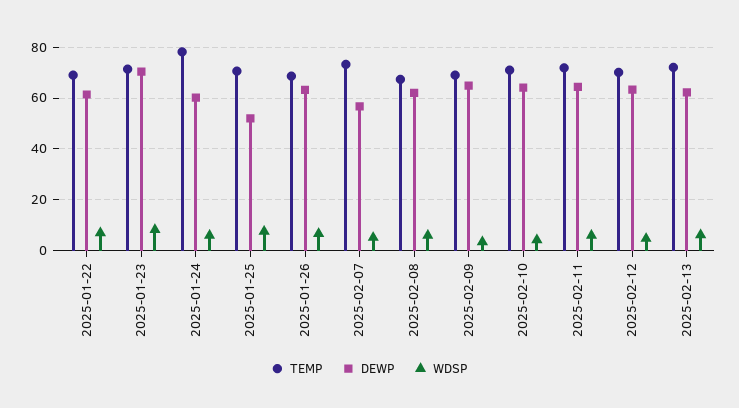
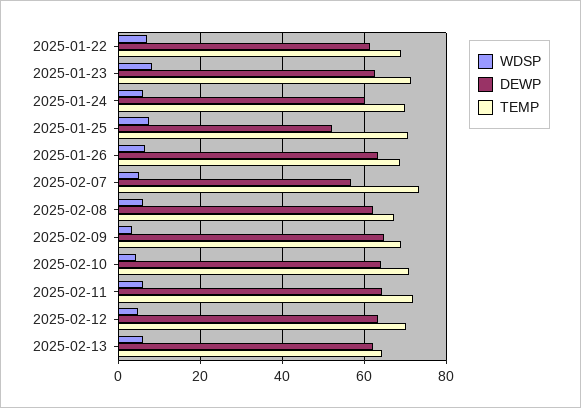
  {
    "TEMP": {
      "2025-01-22": 70,
      "2025-01-23": 72,
-     "2025-01-24": 77.5,
+     "2025-01-24": 70,
      "2025-01-25": 70,
      "2025-01-26": 68,
      "2025-02-07": 74,
      "2025-02-08": 68,
      "2025-02-09": 70,
      "2025-02-10": 72,
      "2025-02-11": 72,
      "2025-02-12": 70,
-     "2025-02-13": 72.5
+     "2025-02-13": 64
    },
    "DEWP": {
      "2025-01-22": 62,
-     "2025-01-23": 70,
+     "2025-01-23": 62,
      "2025-01-24": 60,
      "2025-01-25": 52,
      "2025-01-26": 64,
      "2025-02-07": 56,
      "2025-02-08": 62,
      "2025-02-09": 64,
      "2025-02-10": 64,
      "2025-02-11": 64,
      "2025-02-12": 64,
      "2025-02-13": 62
    },
    "WDSP": {
      "2025-01-22": 6,
      "2025-01-23": 8,
      "2025-01-24": 6,
      "2025-01-25": 8,
      "2025-01-26": 6,
      "2025-02-07": 6,
      "2025-02-08": 6,
      "2025-02-09": 4,
      "2025-02-10": 4,
      "2025-02-11": 6,
      "2025-02-12": 4,
      "2025-02-13": 6
    }
  }

